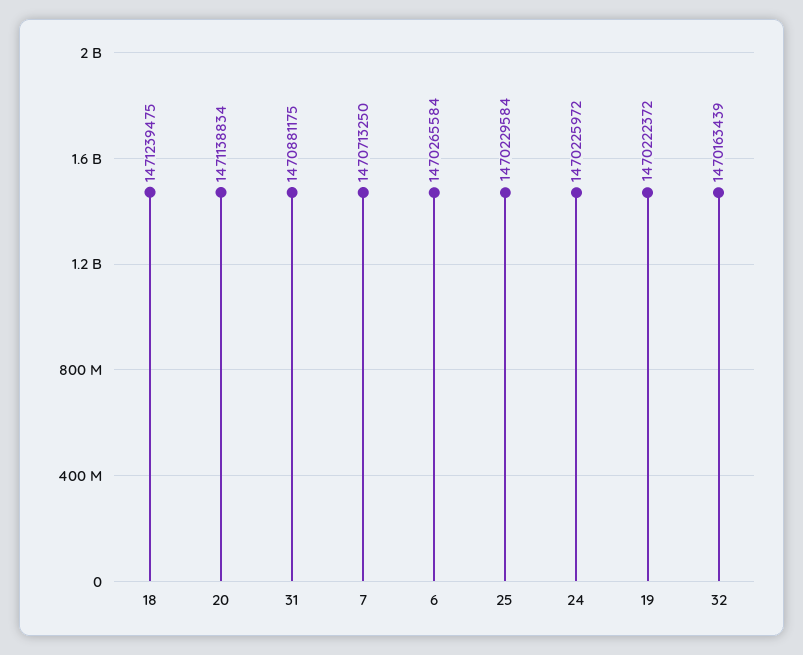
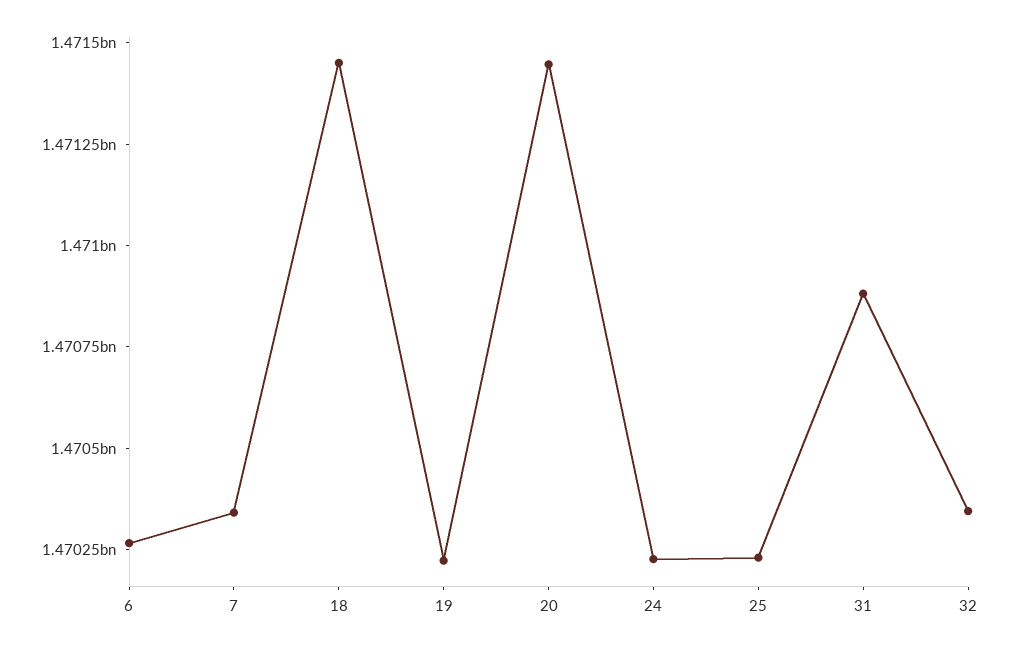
  {
-   "18": 1471239475,
+   "18": 1471450000,
-   "20": 1471138834,
+   "20": 1471450000,
    "31": 1470881175,
-   "7": 1470713250,
+   "7": 1470350000,
    "6": 1470265584,
    "25": 1470229584,
    "24": 1470225972,
    "19": 1470222372,
-   "32": 1470163439
+   "32": 1470350000
  }

